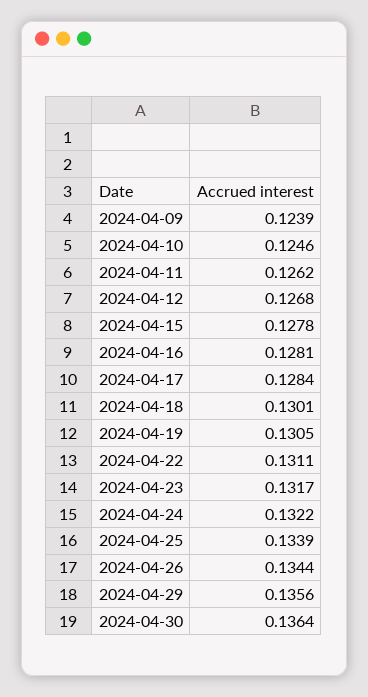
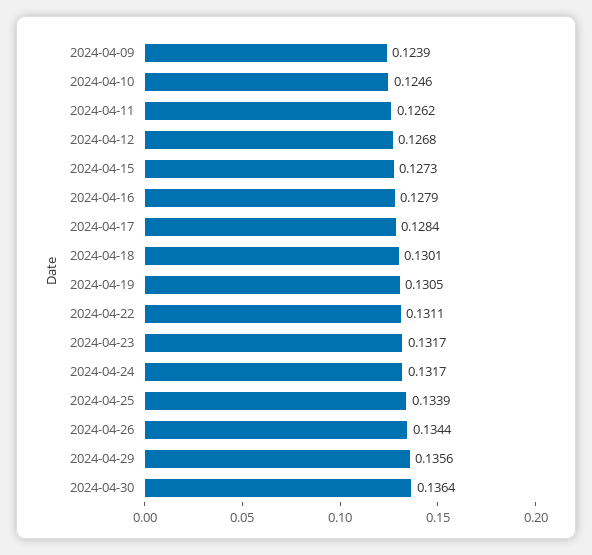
  {
    "2024-04-09": 0.1239,
    "2024-04-10": 0.1246,
    "2024-04-11": 0.1262,
    "2024-04-12": 0.1268,
-   "2024-04-15": 0.1278,
+   "2024-04-15": 0.1273,
-   "2024-04-16": 0.1281,
+   "2024-04-16": 0.1279,
    "2024-04-17": 0.1284,
    "2024-04-18": 0.1301,
    "2024-04-19": 0.1305,
    "2024-04-22": 0.1311,
    "2024-04-23": 0.1317,
-   "2024-04-24": 0.1322,
+   "2024-04-24": 0.1317,
    "2024-04-25": 0.1339,
    "2024-04-26": 0.1344,
    "2024-04-29": 0.1356,
    "2024-04-30": 0.1364
  }

